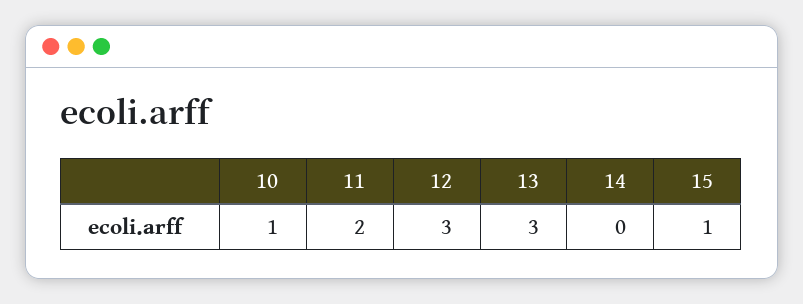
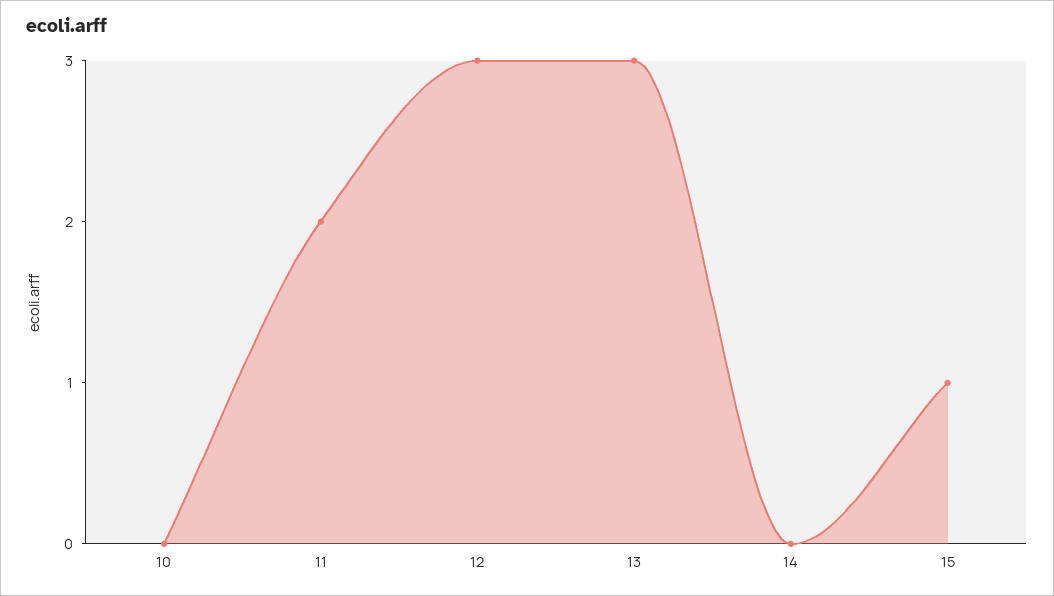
  {
-   "10": 1,
+   "10": 0,
    "11": 2,
    "12": 3,
    "13": 3,
    "14": 0,
    "15": 1
  }

